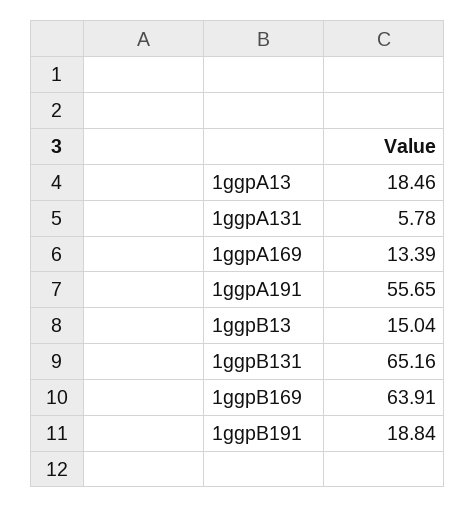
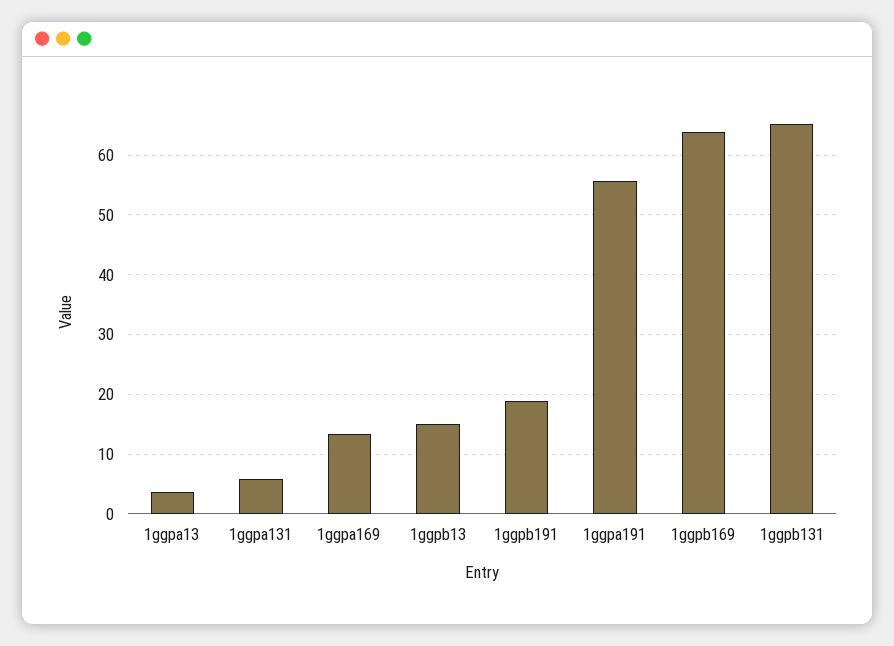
  {
-   "1ggpA13": 18.46,
+   "1ggpA13": 4,
    "1ggpA131": 5.78,
    "1ggpA169": 13.39,
    "1ggpA191": 55.65,
    "1ggpB13": 15.04,
    "1ggpB131": 65.16,
    "1ggpB169": 63.91,
    "1ggpB191": 18.84
  }

